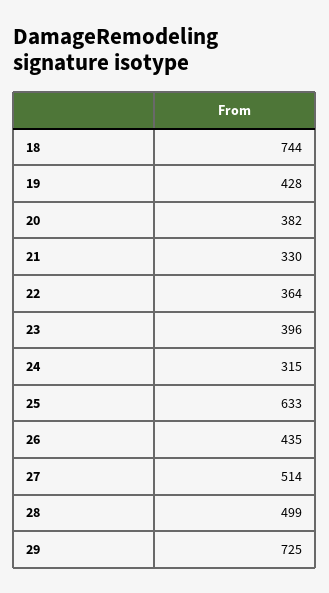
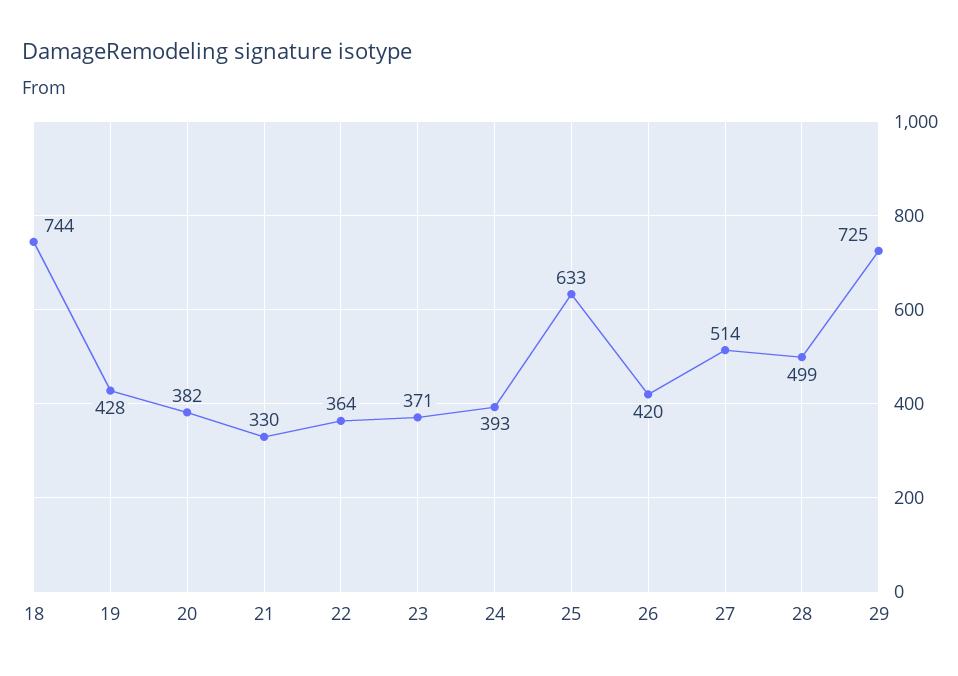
  {
    "18": 744,
    "19": 428,
    "20": 382,
    "21": 330,
    "22": 364,
-   "23": 396,
+   "23": 371,
-   "24": 315,
+   "24": 393,
    "25": 633,
-   "26": 435,
+   "26": 420,
    "27": 514,
    "28": 499,
    "29": 725
  }

